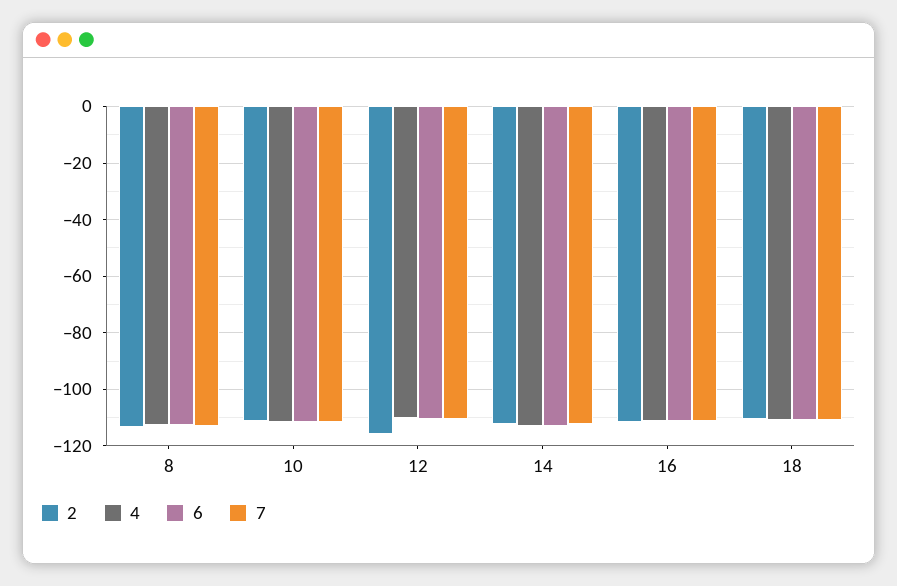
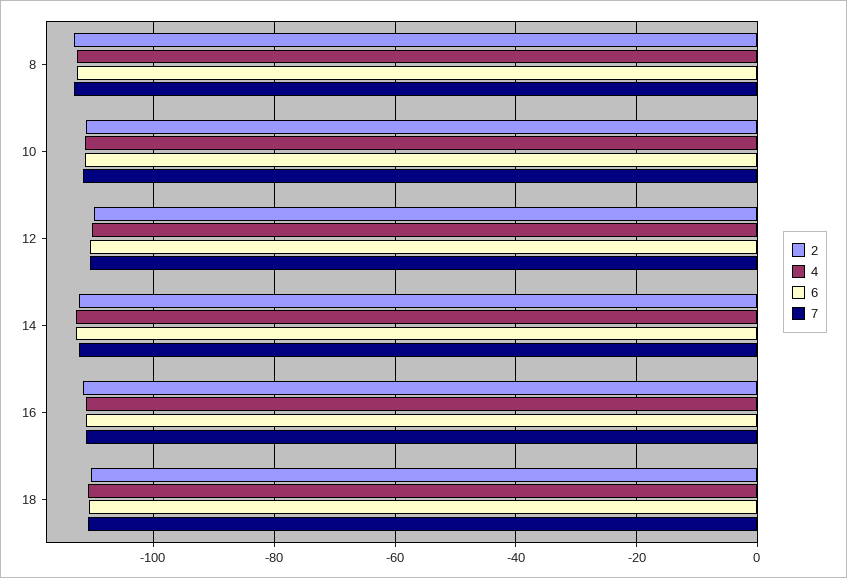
  {
    "2": {
      "8": -114,
      "10": -112,
-     "12": -115,
+     "12": -110,
      "14": -112,
      "16": -112,
      "18": -110
    },
    "4": {
      "8": -112,
      "10": -112,
      "12": -110,
      "14": -112,
      "16": -112,
      "18": -110
    },
    "6": {
      "8": -112,
      "10": -112,
      "12": -110,
      "14": -112,
      "16": -112,
      "18": -110
    },
    "7": {
      "8": -114,
      "10": -112,
      "12": -110,
      "14": -112,
      "16": -112,
      "18": -110
    }
  }

